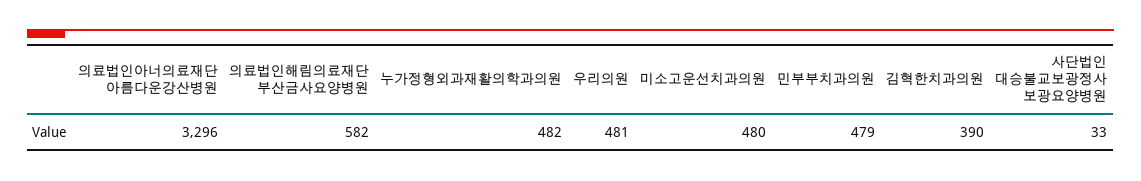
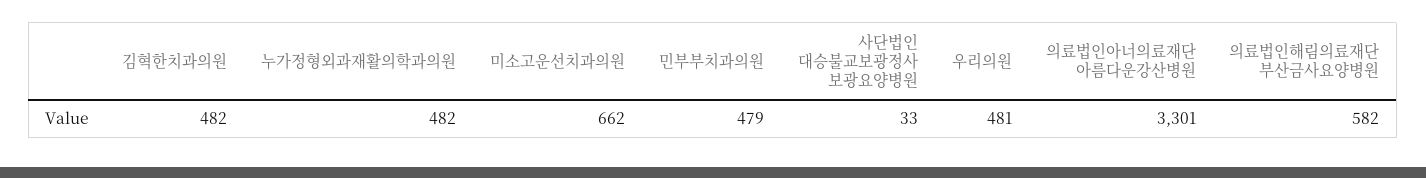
  {
-   "의료법인아너의료재단 아름다운강산병원": 3296,
+   "의료법인아너의료재단 아름다운강산병원": 3301,
    "의료법인해림의료재단 부산금사요양병원": 582,
    "누가정형외과재활의학과의원": 482,
    "우리의원": 481,
-   "미소고운선치과의원": 480,
+   "미소고운선치과의원": 662,
    "민부부치과의원": 479,
-   "김혁한치과의원": 390,
+   "김혁한치과의원": 482,
    "사단법인 대승불교보광정사 보광요양병원": 33
  }

